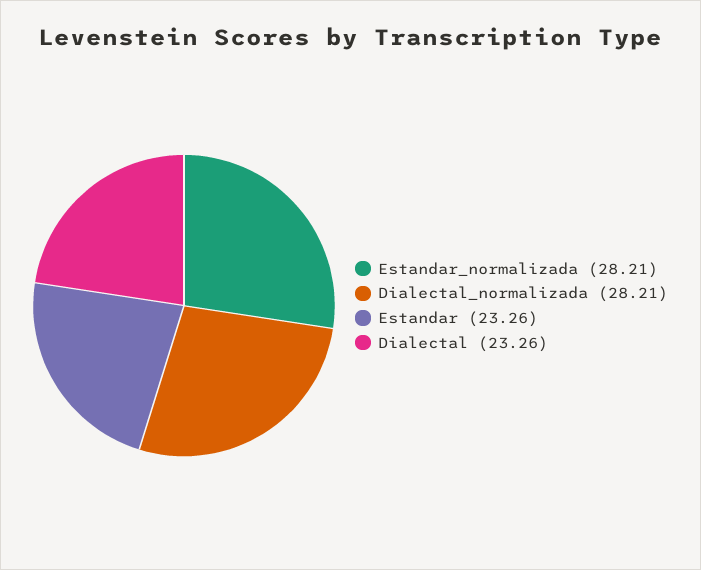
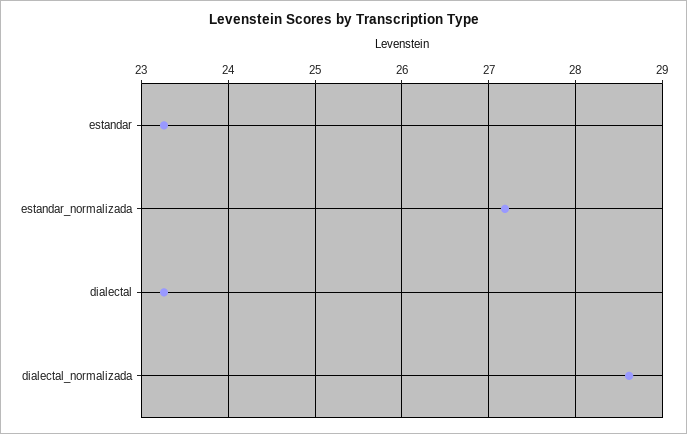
  {
-   "Estandar_normalizada": 28.21,
+   "Estandar_normalizada": 27.2,
-   "Dialectal_normalizada": 28.21,
+   "Dialectal_normalizada": 28.6,
    "Estandar": 23.26,
    "Dialectal": 23.26
  }

